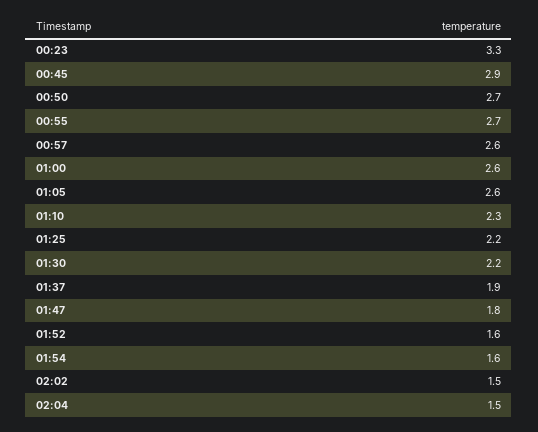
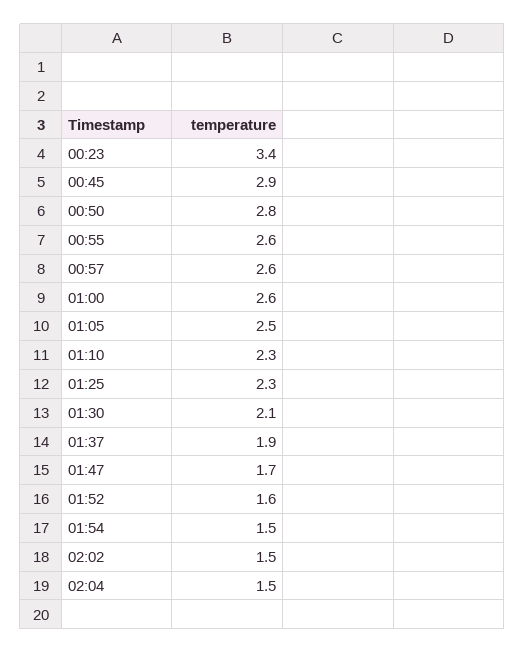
  {
-   "00:23": 3.3,
+   "00:23": 3.4,
    "00:45": 2.9,
-   "00:50": 2.7,
+   "00:50": 2.8,
-   "00:55": 2.7,
+   "00:55": 2.6,
    "00:57": 2.6,
    "01:00": 2.6,
-   "01:05": 2.6,
+   "01:05": 2.5,
    "01:10": 2.3,
-   "01:25": 2.2,
+   "01:25": 2.3,
-   "01:30": 2.2,
+   "01:30": 2.1,
    "01:37": 1.9,
-   "01:47": 1.8,
+   "01:47": 1.7,
    "01:52": 1.6,
-   "01:54": 1.6,
+   "01:54": 1.5,
    "02:02": 1.5,
    "02:04": 1.5
  }

